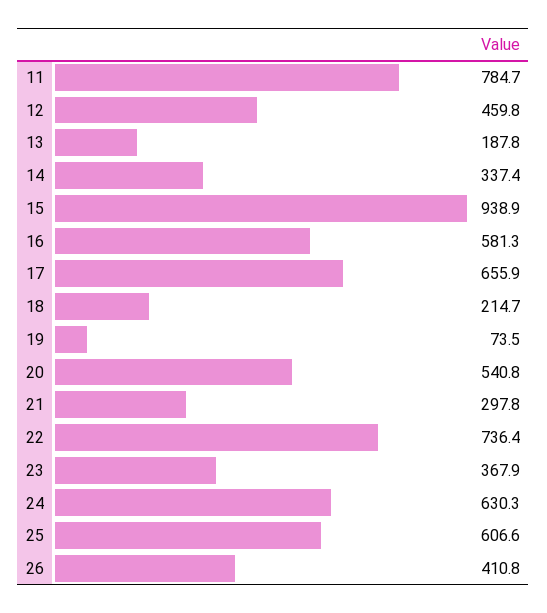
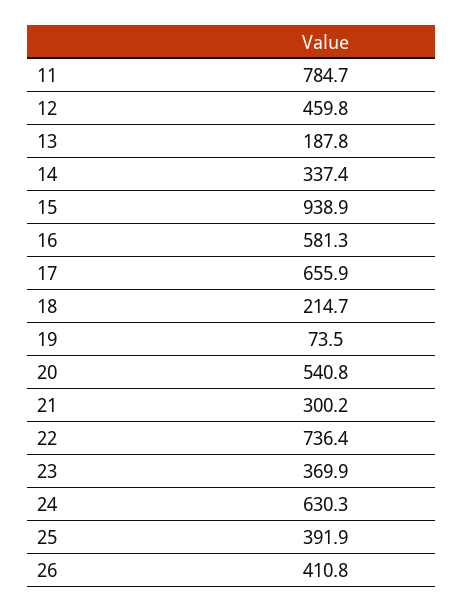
  {
    "11": 784.7,
    "12": 459.8,
    "13": 187.8,
    "14": 337.4,
    "15": 938.9,
    "16": 581.3,
    "17": 655.9,
    "18": 214.7,
    "19": 73.5,
    "20": 540.8,
-   "21": 297.8,
+   "21": 300.2,
    "22": 736.4,
-   "23": 367.9,
+   "23": 369.9,
    "24": 630.3,
-   "25": 606.6,
+   "25": 391.9,
    "26": 410.8
  }

